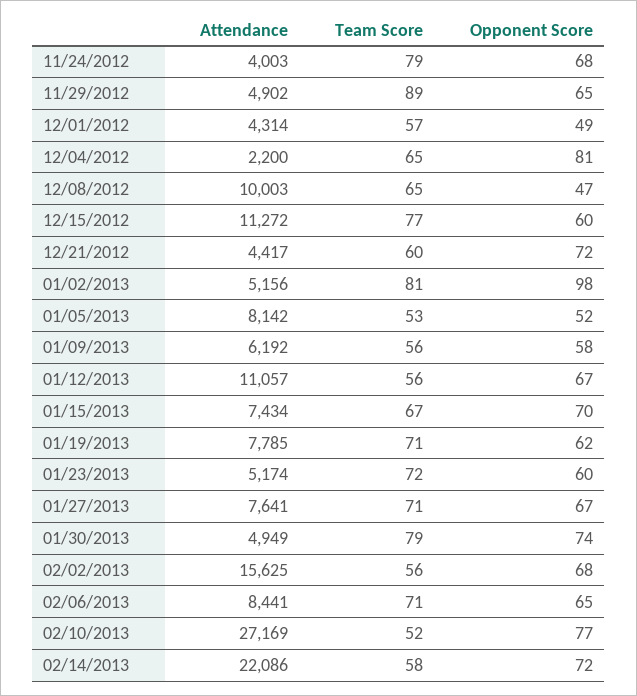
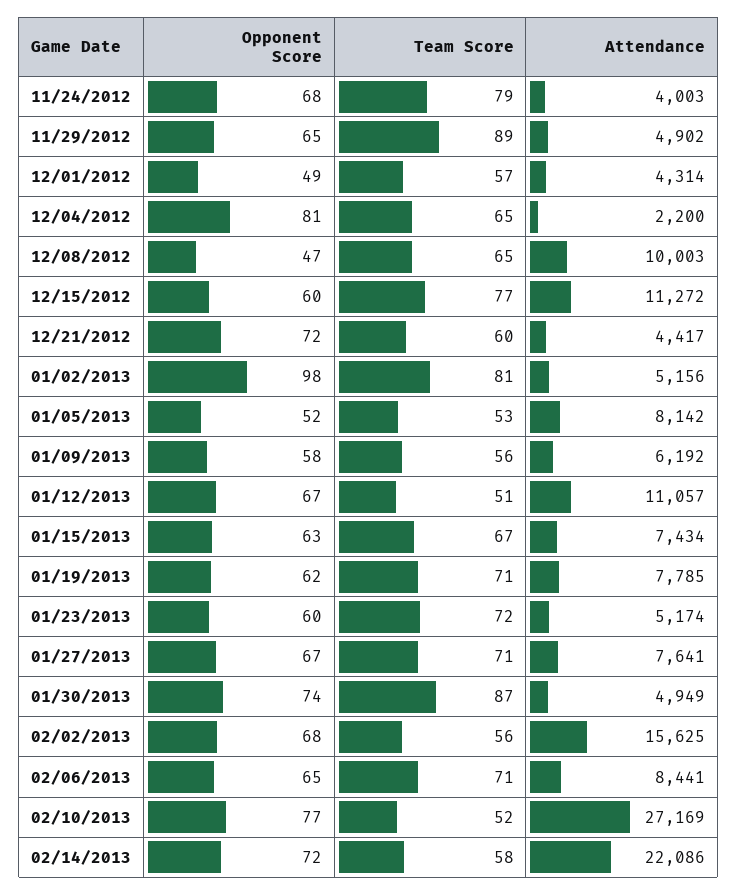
  {
    "Attendance": {
      "11/24/2012": 4003,
      "11/29/2012": 4902,
      "12/01/2012": 4314,
      "12/04/2012": 2200,
      "12/08/2012": 10003,
      "12/15/2012": 11272,
      "12/21/2012": 4417,
      "01/02/2013": 5156,
      "01/05/2013": 8142,
      "01/09/2013": 6192,
      "01/12/2013": 11057,
      "01/15/2013": 7434,
      "01/19/2013": 7785,
      "01/23/2013": 5174,
      "01/27/2013": 7641,
      "01/30/2013": 4949,
      "02/02/2013": 15625,
      "02/06/2013": 8441,
      "02/10/2013": 27169,
      "02/14/2013": 22086
    },
    "Team Score": {
      "11/24/2012": 79,
      "11/29/2012": 89,
      "12/01/2012": 57,
      "12/04/2012": 65,
      "12/08/2012": 65,
      "12/15/2012": 77,
      "12/21/2012": 60,
      "01/02/2013": 81,
      "01/05/2013": 53,
      "01/09/2013": 56,
-     "01/12/2013": 56,
+     "01/12/2013": 51,
      "01/15/2013": 67,
      "01/19/2013": 71,
      "01/23/2013": 72,
      "01/27/2013": 71,
-     "01/30/2013": 79,
+     "01/30/2013": 87,
      "02/02/2013": 56,
      "02/06/2013": 71,
      "02/10/2013": 52,
      "02/14/2013": 58
    },
    "Opponent Score": {
      "11/24/2012": 68,
      "11/29/2012": 65,
      "12/01/2012": 49,
      "12/04/2012": 81,
      "12/08/2012": 47,
      "12/15/2012": 60,
      "12/21/2012": 72,
      "01/02/2013": 98,
      "01/05/2013": 52,
      "01/09/2013": 58,
      "01/12/2013": 67,
-     "01/15/2013": 70,
+     "01/15/2013": 63,
      "01/19/2013": 62,
      "01/23/2013": 60,
      "01/27/2013": 67,
      "01/30/2013": 74,
      "02/02/2013": 68,
      "02/06/2013": 65,
      "02/10/2013": 77,
      "02/14/2013": 72
    }
  }

